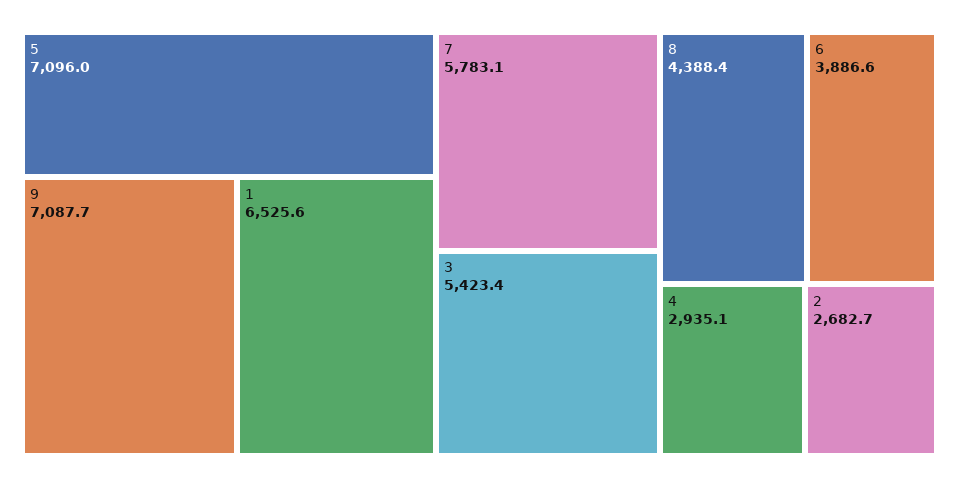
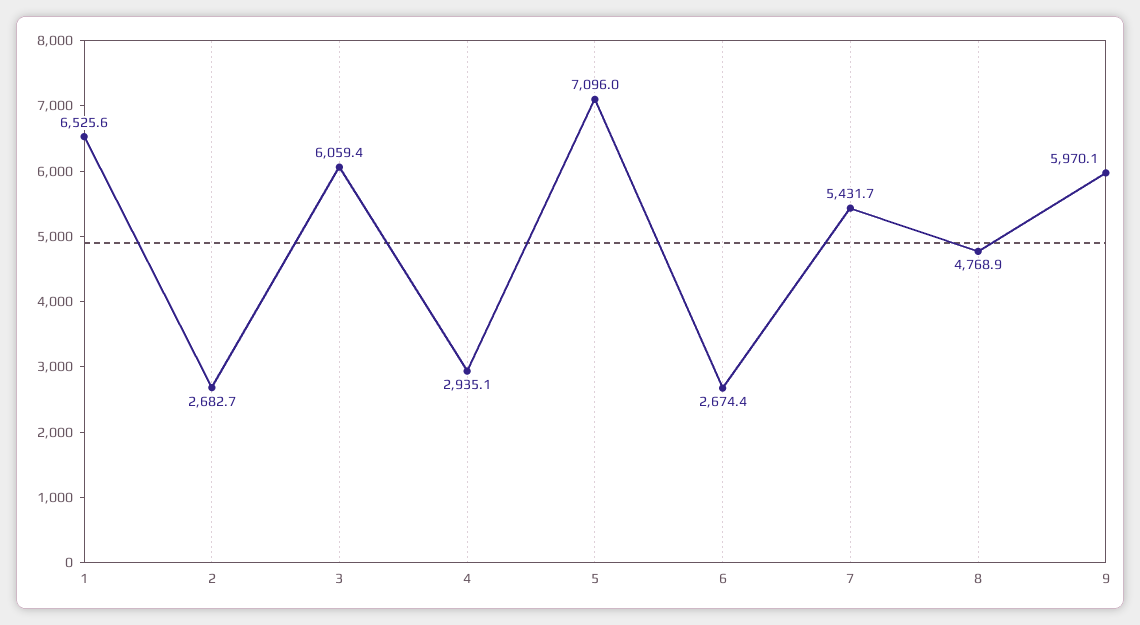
  {
    "5": 7096,
-   "9": 7087.7,
+   "9": 5970.1,
    "1": 6525.6,
-   "7": 5783.1,
+   "7": 5431.7,
-   "3": 5423.4,
+   "3": 6059.4,
-   "8": 4388.4,
+   "8": 4768.9,
-   "6": 3886.6,
+   "6": 2674.4,
    "4": 2935.1,
    "2": 2682.7
  }

